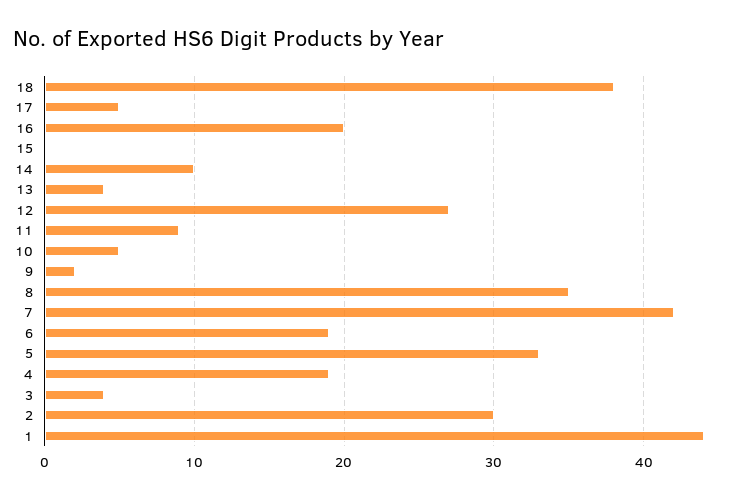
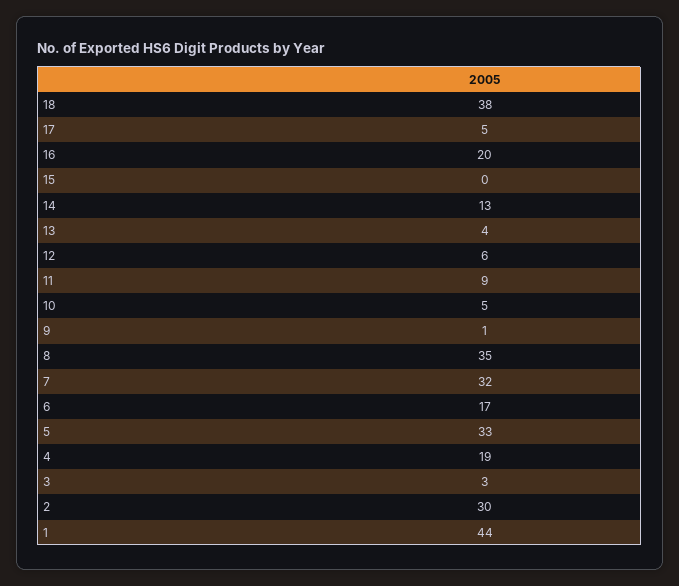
  {
    "18": 38,
    "17": 5,
    "16": 20,
    "15": 0,
-   "14": 10,
+   "14": 13,
    "13": 4,
-   "12": 27,
+   "12": 6,
    "11": 9,
    "10": 5,
-   "9": 2,
+   "9": 1,
    "8": 35,
-   "7": 42,
+   "7": 32,
-   "6": 19,
+   "6": 17,
    "5": 33,
    "4": 19,
-   "3": 4,
+   "3": 3,
    "2": 30,
    "1": 44
  }

